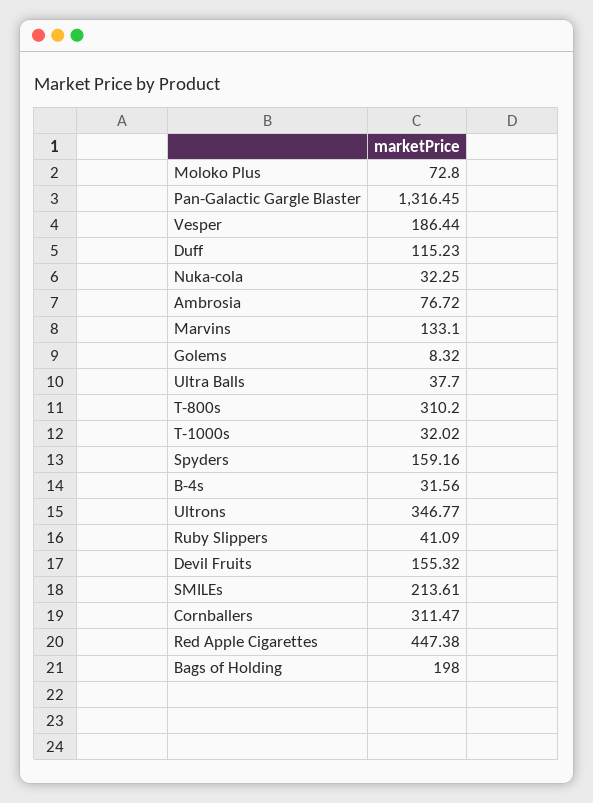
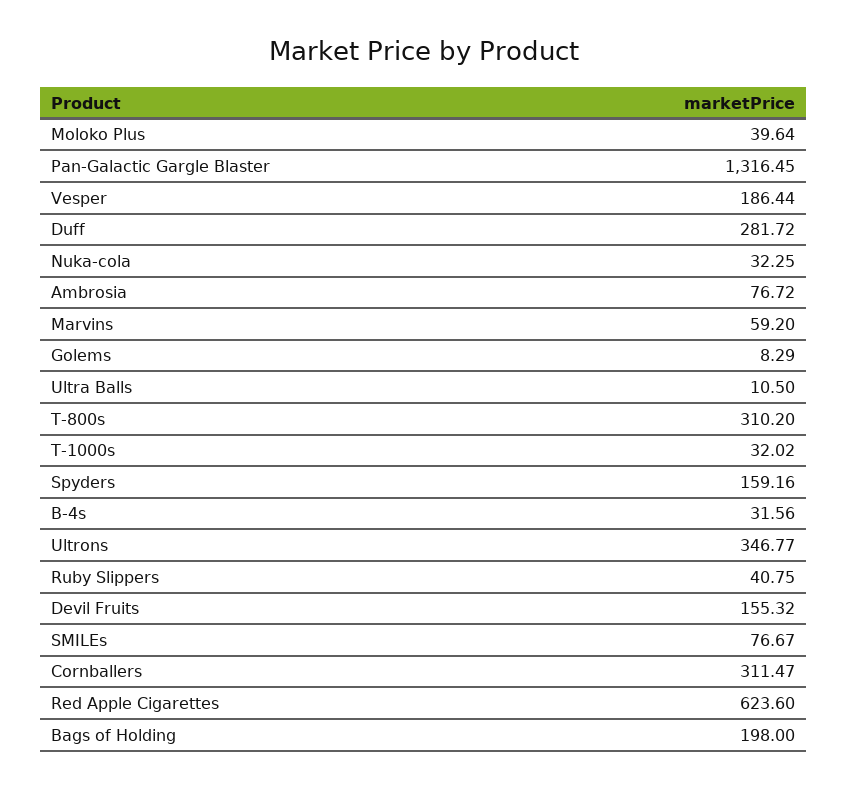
  {
-   "Moloko Plus": 72.8,
+   "Moloko Plus": 39.64,
    "Pan-Galactic Gargle Blaster": 1316.45,
    "Vesper": 186.44,
-   "Duff": 115.23,
+   "Duff": 281.72,
    "Nuka-cola": 32.25,
    "Ambrosia": 76.72,
-   "Marvins": 133.1,
+   "Marvins": 59.2,
-   "Golems": 8.32,
+   "Golems": 8.29,
-   "Ultra Balls": 37.7,
+   "Ultra Balls": 10.5,
    "T-800s": 310.2,
    "T-1000s": 32.02,
    "Spyders": 159.16,
    "B-4s": 31.56,
    "Ultrons": 346.77,
-   "Ruby Slippers": 41.09,
+   "Ruby Slippers": 40.75,
    "Devil Fruits": 155.32,
-   "SMILEs": 213.61,
+   "SMILEs": 76.67,
    "Cornballers": 311.47,
-   "Red Apple Cigarettes": 447.38,
+   "Red Apple Cigarettes": 623.6,
    "Bags of Holding": 198
  }

